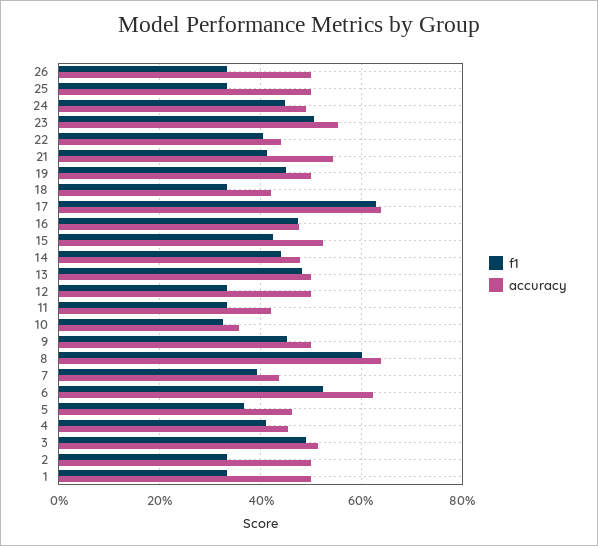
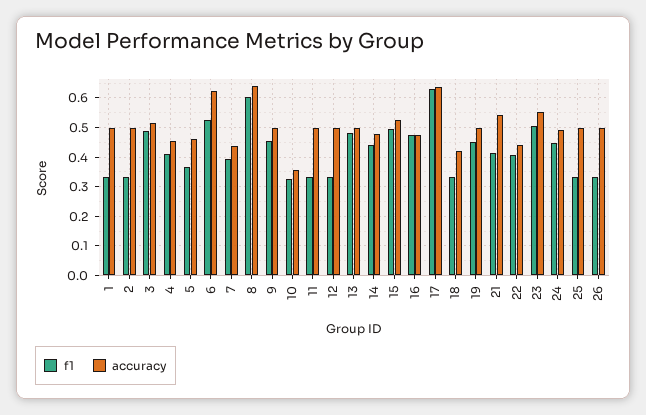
  {
    "f1": {
      "26": 0.34,
      "25": 0.34,
      "24": 0.44,
      "23": 0.5,
      "22": 0.4,
      "21": 0.42,
      "19": 0.46,
      "18": 0.34,
      "17": 0.62,
      "16": 0.48,
-     "15": 0.42,
+     "15": 0.5,
      "14": 0.44,
      "13": 0.48,
      "12": 0.34,
      "11": 0.34,
      "10": 0.32,
      "9": 0.46,
      "8": 0.6,
      "7": 0.4,
      "6": 0.52,
      "5": 0.36,
      "4": 0.42,
      "3": 0.48,
      "2": 0.34,
      "1": 0.34
    },
    "accuracy": {
      "26": 0.5,
      "25": 0.5,
      "24": 0.5,
      "23": 0.56,
      "22": 0.44,
      "21": 0.54,
      "19": 0.5,
      "18": 0.42,
      "17": 0.64,
      "16": 0.48,
      "15": 0.52,
      "14": 0.48,
      "13": 0.5,
      "12": 0.5,
-     "11": 0.42,
+     "11": 0.5,
      "10": 0.36,
      "9": 0.5,
      "8": 0.64,
      "7": 0.44,
      "6": 0.62,
      "5": 0.46,
      "4": 0.46,
      "3": 0.52,
      "2": 0.5,
      "1": 0.5
    }
  }

